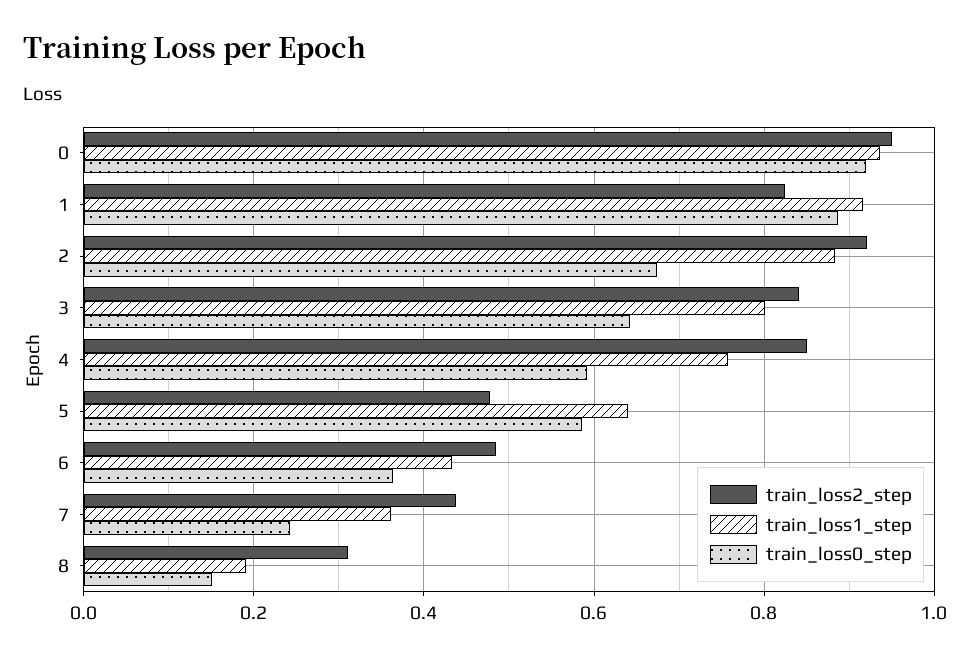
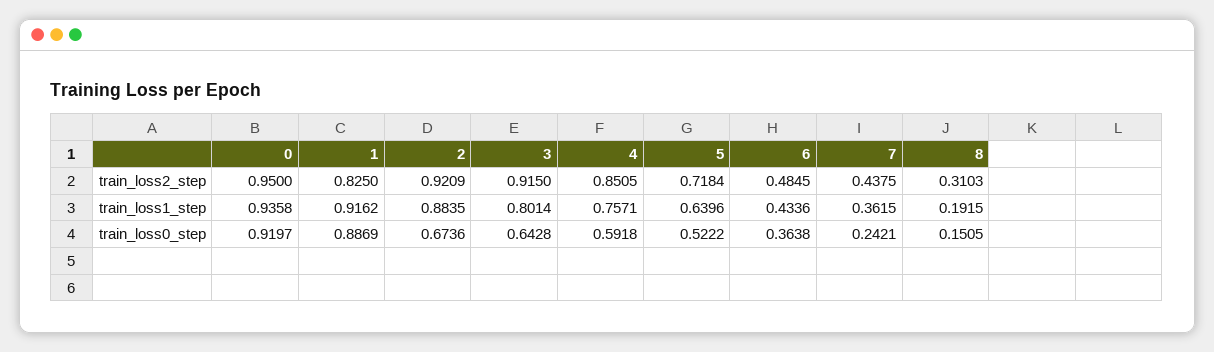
  {
    "train_loss2_step": {
      "0": 0.95,
      "1": 0.825,
      "2": 0.9209,
-     "3": 0.84,
+     "3": 0.915,
      "4": 0.8505,
-     "5": 0.48,
+     "5": 0.7184,
      "6": 0.4845,
      "7": 0.4375,
      "8": 0.3103
    },
    "train_loss1_step": {
      "0": 0.9358,
      "1": 0.9162,
      "2": 0.8835,
      "3": 0.8014,
      "4": 0.7571,
      "5": 0.6396,
      "6": 0.4336,
      "7": 0.3615,
      "8": 0.1915
    },
    "train_loss0_step": {
      "0": 0.9197,
      "1": 0.8869,
      "2": 0.6736,
      "3": 0.6428,
      "4": 0.5918,
-     "5": 0.58,
+     "5": 0.5222,
      "6": 0.3638,
      "7": 0.2421,
      "8": 0.1505
    }
  }

